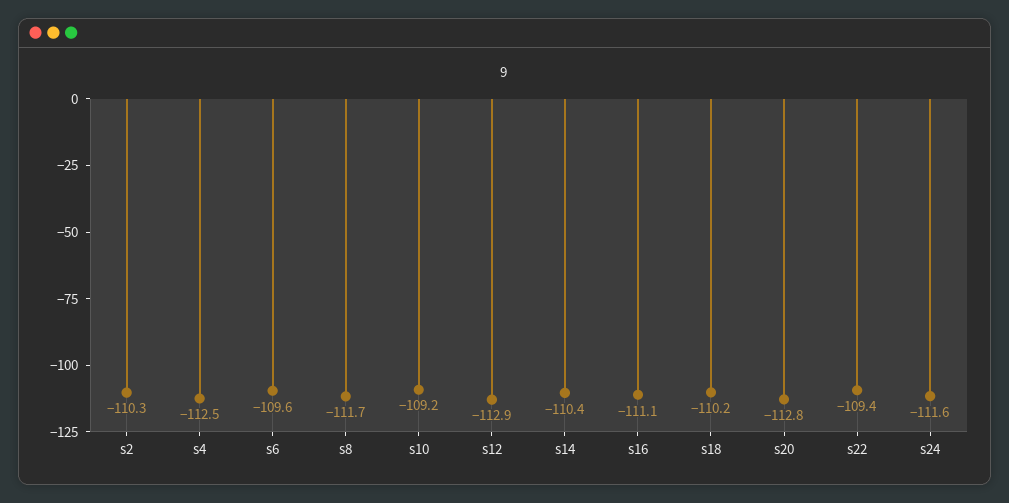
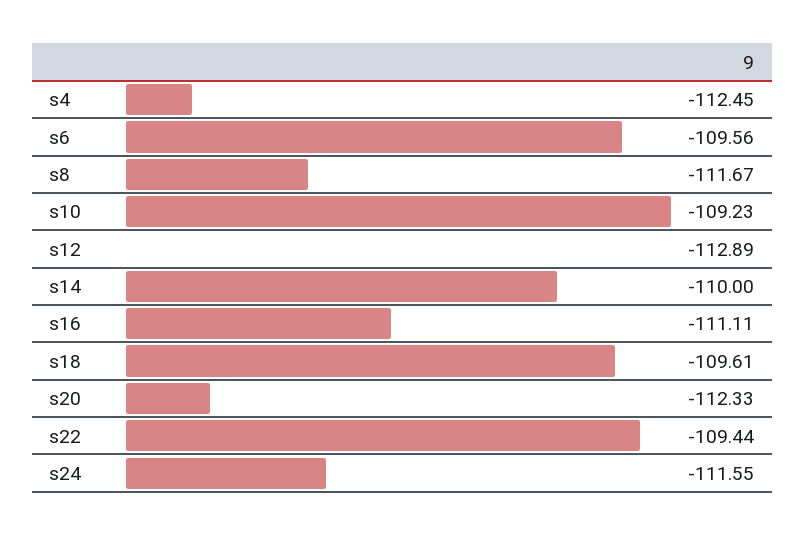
  {
-   "s2": -110.3,
    "s4": -112.45,
    "s6": -109.56,
    "s8": -111.67,
    "s10": -109.23,
    "s12": -112.89,
-   "s14": -110.4,
+   "s14": -110,
    "s16": -111.11,
-   "s18": -110.2,
+   "s18": -109.61,
-   "s20": -112.8,
+   "s20": -112.33,
    "s22": -109.44,
    "s24": -111.55
  }

